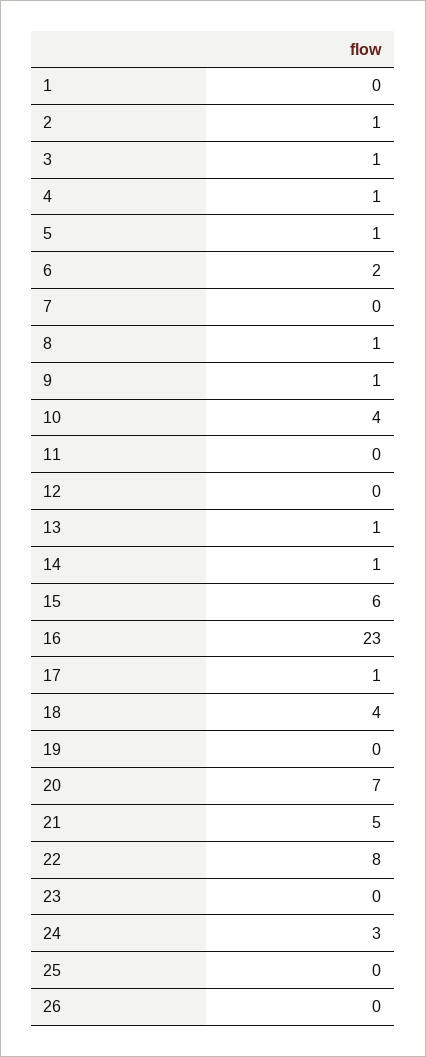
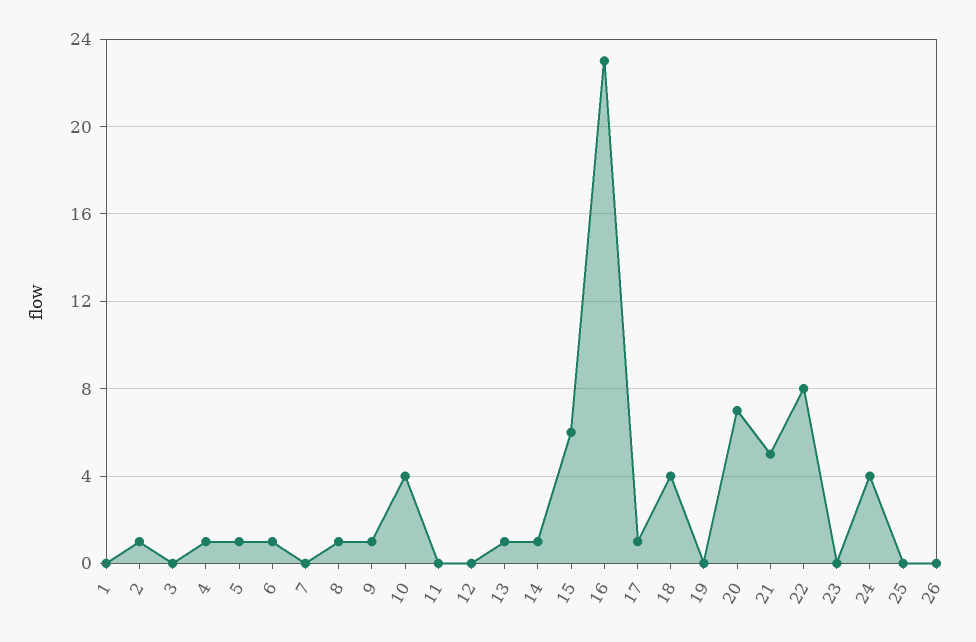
  {
    "1": 0,
    "2": 1,
-   "3": 1,
+   "3": 0,
    "4": 1,
    "5": 1,
-   "6": 2,
+   "6": 1,
    "7": 0,
    "8": 1,
    "9": 1,
    "10": 4,
    "11": 0,
    "12": 0,
    "13": 1,
    "14": 1,
    "15": 6,
    "16": 23,
    "17": 1,
    "18": 4,
    "19": 0,
    "20": 7,
    "21": 5,
    "22": 8,
    "23": 0,
-   "24": 3,
+   "24": 4,
    "25": 0,
    "26": 0
  }

